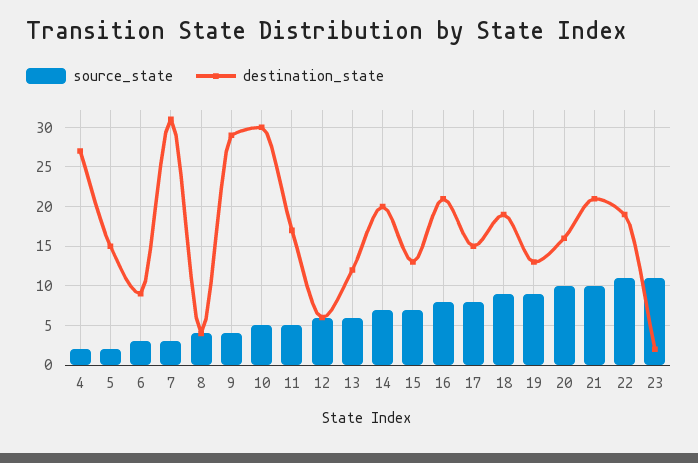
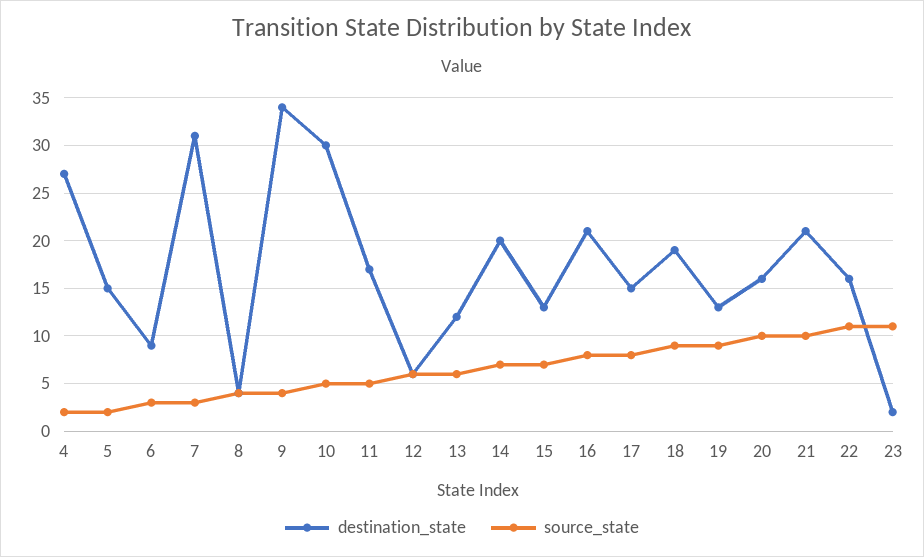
  {
    "source_state": {
      "4": 2,
      "5": 2,
      "6": 3,
      "7": 3,
      "8": 4,
      "9": 4,
      "10": 5,
      "11": 5,
      "12": 6,
      "13": 6,
      "14": 7,
      "15": 7,
      "16": 8,
      "17": 8,
      "18": 9,
      "19": 9,
      "20": 10,
      "21": 10,
      "22": 11,
      "23": 11
    },
    "destination_state": {
      "4": 27,
      "5": 15,
      "6": 9,
      "7": 31,
      "8": 4,
-     "9": 29,
+     "9": 34,
      "10": 30,
      "11": 17,
      "12": 6,
      "13": 12,
      "14": 20,
      "15": 13,
      "16": 21,
      "17": 15,
      "18": 19,
      "19": 13,
      "20": 16,
      "21": 21,
-     "22": 19,
+     "22": 16,
      "23": 2
    }
  }

